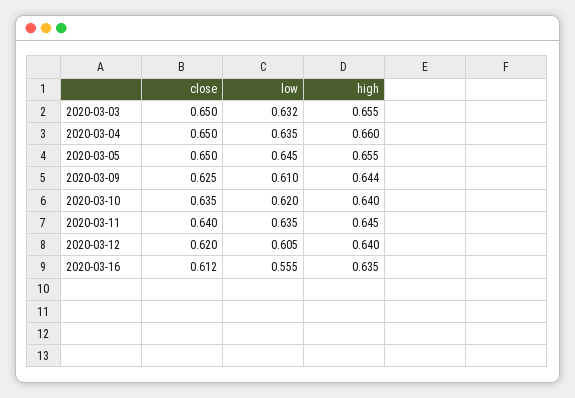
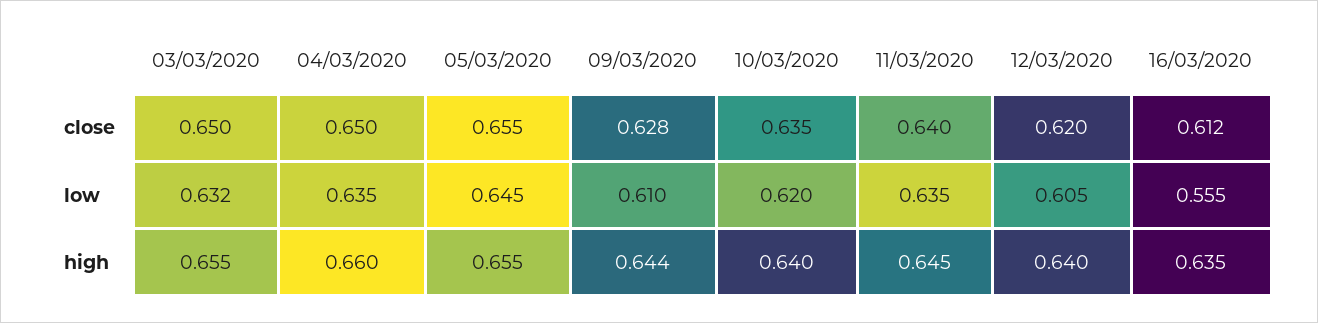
  {
    "close": {
      "2020-03-03": 0.65,
      "2020-03-04": 0.65,
-     "2020-03-05": 0.65,
+     "2020-03-05": 0.655,
-     "2020-03-09": 0.625,
+     "2020-03-09": 0.628,
      "2020-03-10": 0.635,
      "2020-03-11": 0.64,
      "2020-03-12": 0.62,
      "2020-03-16": 0.612
    },
    "low": {
      "2020-03-03": 0.632,
      "2020-03-04": 0.635,
      "2020-03-05": 0.645,
      "2020-03-09": 0.61,
      "2020-03-10": 0.62,
      "2020-03-11": 0.635,
      "2020-03-12": 0.605,
      "2020-03-16": 0.555
    },
    "high": {
      "2020-03-03": 0.655,
      "2020-03-04": 0.66,
      "2020-03-05": 0.655,
      "2020-03-09": 0.644,
      "2020-03-10": 0.64,
      "2020-03-11": 0.645,
      "2020-03-12": 0.64,
      "2020-03-16": 0.635
    }
  }

